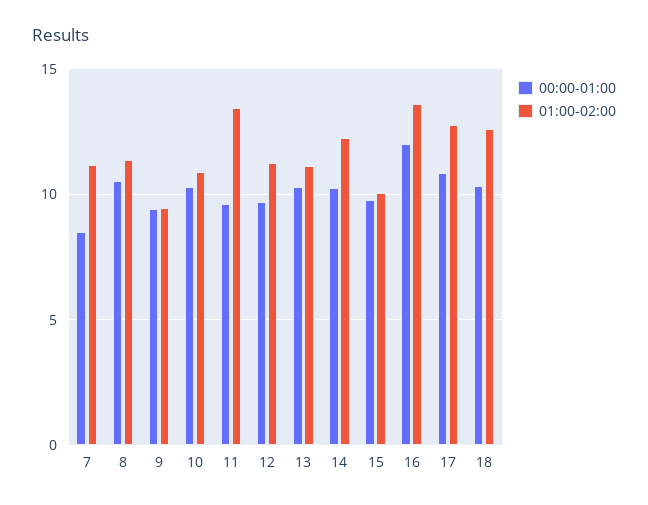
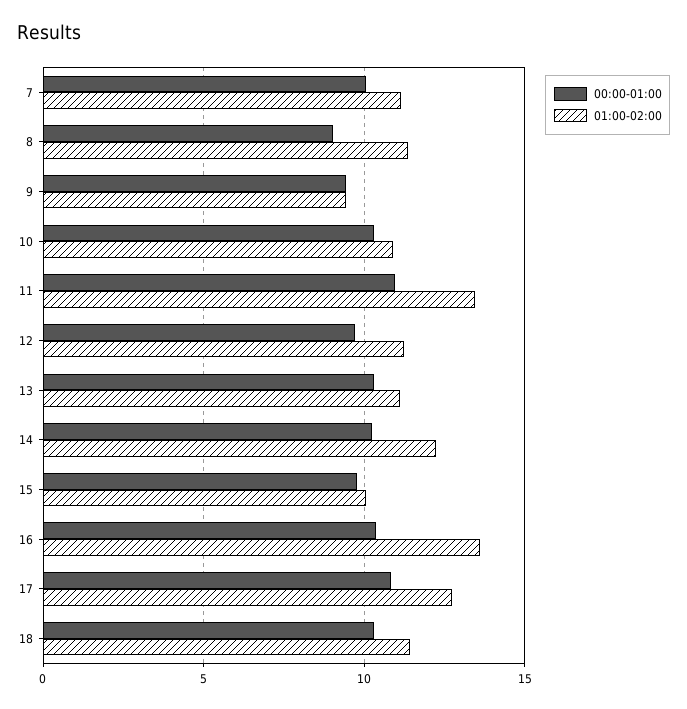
  {
    "00:00-01:00": {
-     "7": 8.5,
+     "7": 10,
-     "8": 10.5,
+     "8": 9,
      "9": 9.5,
      "10": 10.5,
-     "11": 9.5,
+     "11": 11,
      "12": 9.5,
      "13": 10.5,
      "14": 10,
      "15": 10,
-     "16": 12,
+     "16": 10.5,
      "17": 11,
      "18": 10.5
    },
    "01:00-02:00": {
      "7": 11,
      "8": 11.5,
      "9": 9.5,
      "10": 11,
      "11": 13.5,
      "12": 11,
      "13": 11,
      "14": 12,
      "15": 10,
      "16": 13.5,
      "17": 13,
-     "18": 12.5
+     "18": 11.5
    }
  }

